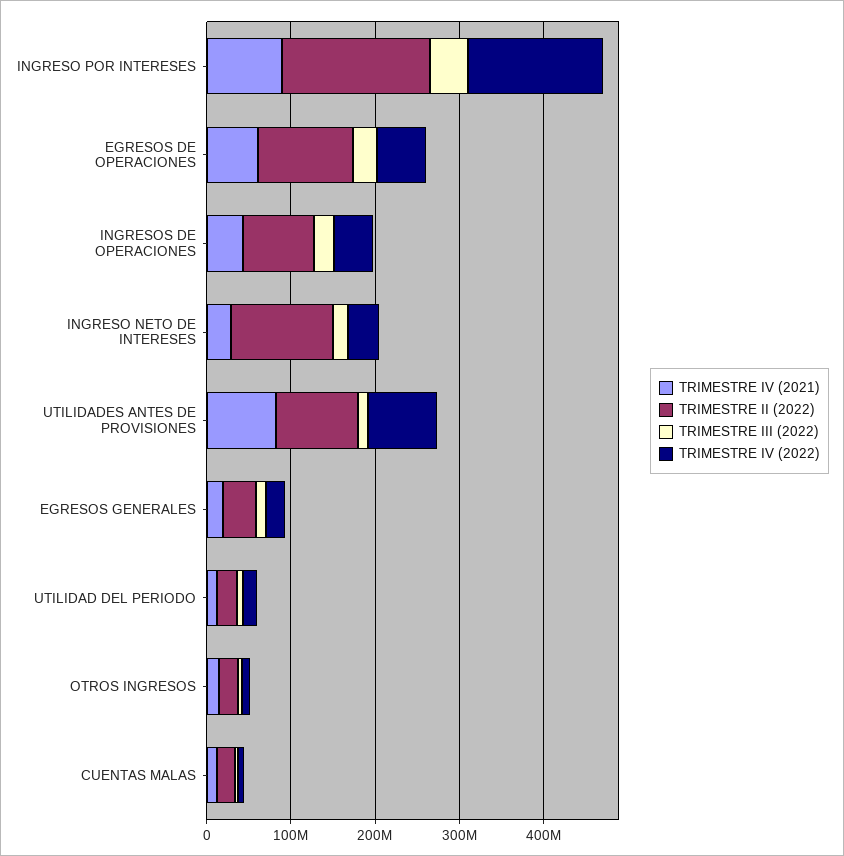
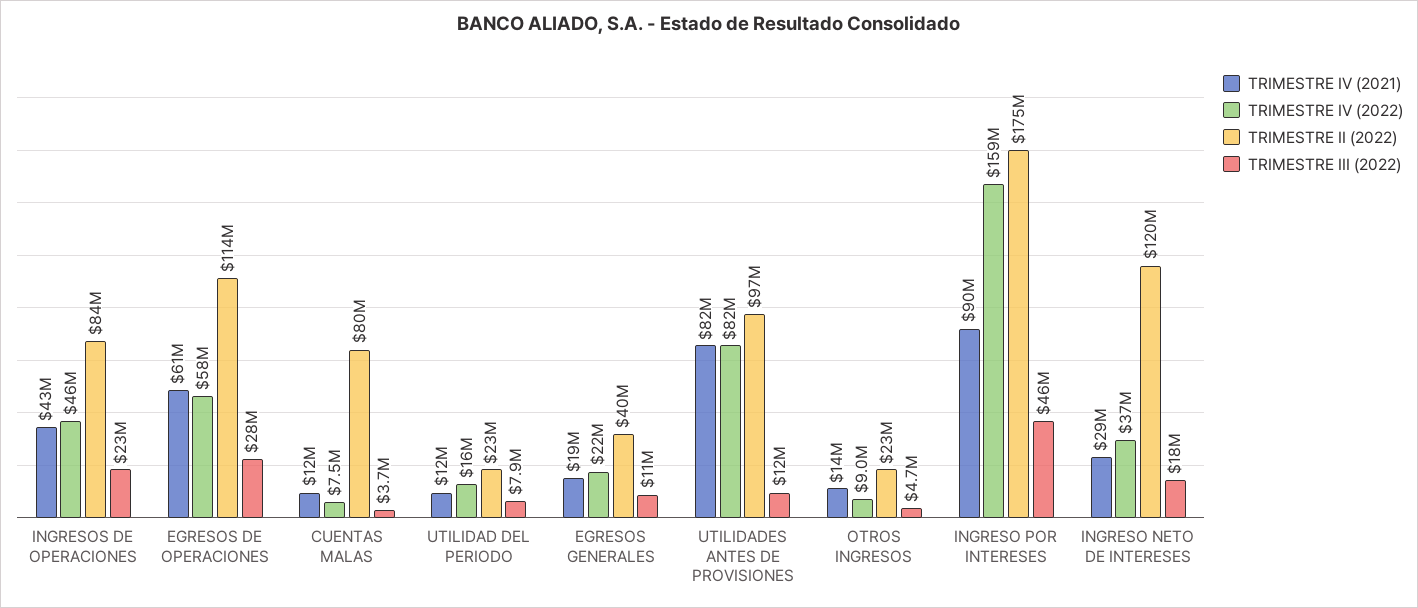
  {
    "TRIMESTRE IV (2021)": {
      "INGRESO POR INTERESES": 90000000,
      "EGRESOS DE OPERACIONES": 61000000,
      "INGRESOS DE OPERACIONES": 43000000,
      "INGRESO NETO DE INTERESES": 29000000,
      "UTILIDADES ANTES DE PROVISIONES": 82000000,
      "EGRESOS GENERALES": 19000000,
      "UTILIDAD DEL PERIODO": 12000000,
      "OTROS INGRESOS": 14000000,
      "CUENTAS MALAS": 12000000
    },
    "TRIMESTRE II (2022)": {
      "INGRESO POR INTERESES": 175000000,
      "EGRESOS DE OPERACIONES": 114000000,
      "INGRESOS DE OPERACIONES": 84000000,
      "INGRESO NETO DE INTERESES": 120000000,
      "UTILIDADES ANTES DE PROVISIONES": 97000000,
      "EGRESOS GENERALES": 40000000,
      "UTILIDAD DEL PERIODO": 23000000,
      "OTROS INGRESOS": 23000000,
-     "CUENTAS MALAS": 20000000
+     "CUENTAS MALAS": 80000000
    },
    "TRIMESTRE III (2022)": {
      "INGRESO POR INTERESES": 46000000,
      "EGRESOS DE OPERACIONES": 28000000,
      "INGRESOS DE OPERACIONES": 23000000,
      "INGRESO NETO DE INTERESES": 18000000,
      "UTILIDADES ANTES DE PROVISIONES": 12000000,
      "EGRESOS GENERALES": 11000000,
      "UTILIDAD DEL PERIODO": 7900000,
      "OTROS INGRESOS": 4700000,
      "CUENTAS MALAS": 3700000
    },
    "TRIMESTRE IV (2022)": {
      "INGRESO POR INTERESES": 159000000,
      "EGRESOS DE OPERACIONES": 58000000,
      "INGRESOS DE OPERACIONES": 46000000,
      "INGRESO NETO DE INTERESES": 37000000,
      "UTILIDADES ANTES DE PROVISIONES": 82000000,
      "EGRESOS GENERALES": 22000000,
      "UTILIDAD DEL PERIODO": 16000000,
      "OTROS INGRESOS": 9000000,
      "CUENTAS MALAS": 7500000
    }
  }

